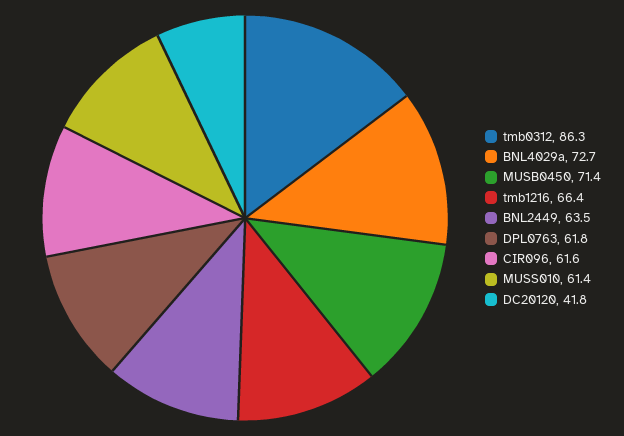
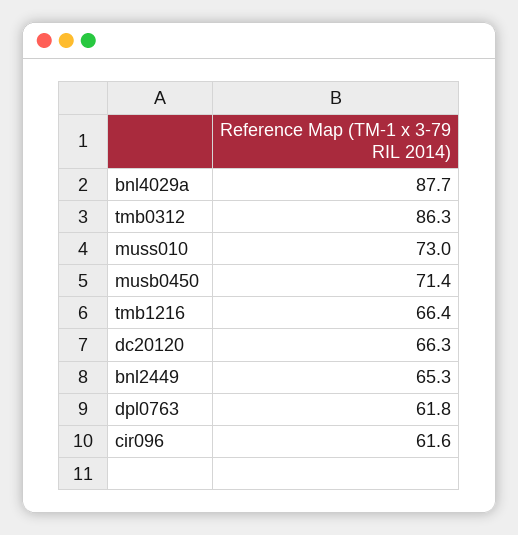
  {
    "tmb0312": 86.3,
-   "BNL4029a": 72.7,
+   "BNL4029a": 87.7,
    "MUSB0450": 71.4,
    "tmb1216": 66.4,
-   "BNL2449": 63.5,
+   "BNL2449": 65.3,
    "DPL0763": 61.8,
    "CIR096": 61.6,
-   "MUSS010": 61.4,
+   "MUSS010": 73,
-   "DC20120": 41.8
+   "DC20120": 66.3
  }

